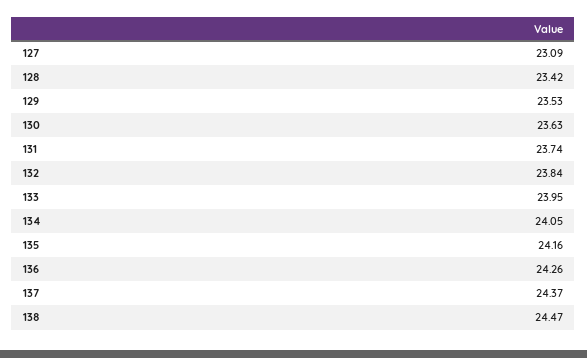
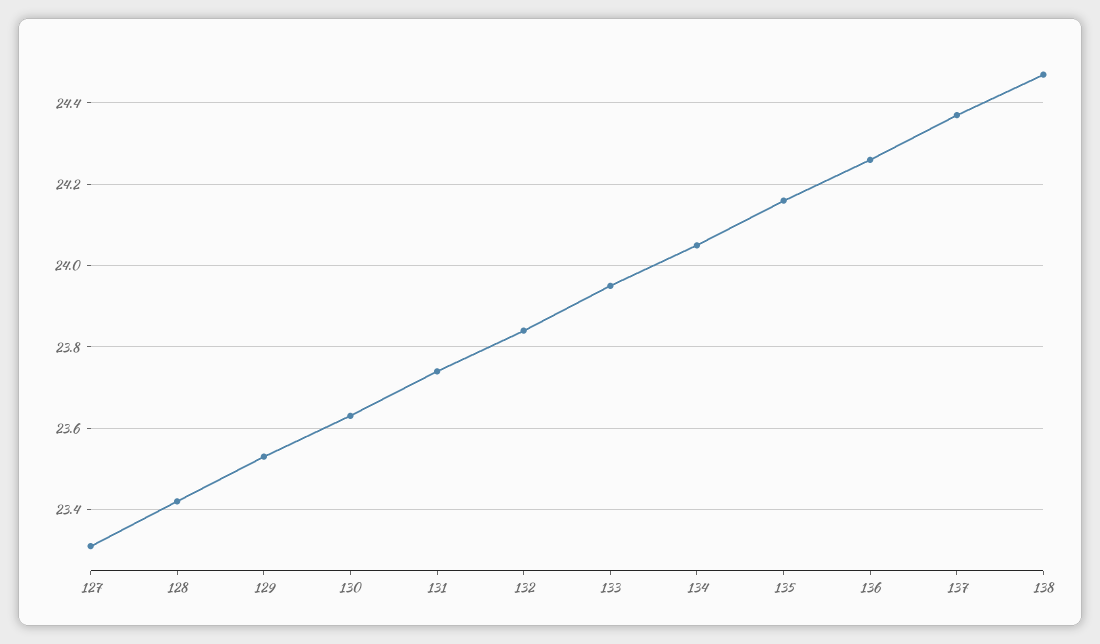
  {
-   "127": 23.09,
+   "127": 23.3,
    "128": 23.42,
    "129": 23.53,
    "130": 23.63,
    "131": 23.74,
    "132": 23.84,
    "133": 23.95,
    "134": 24.05,
    "135": 24.16,
    "136": 24.26,
    "137": 24.37,
    "138": 24.47
  }

